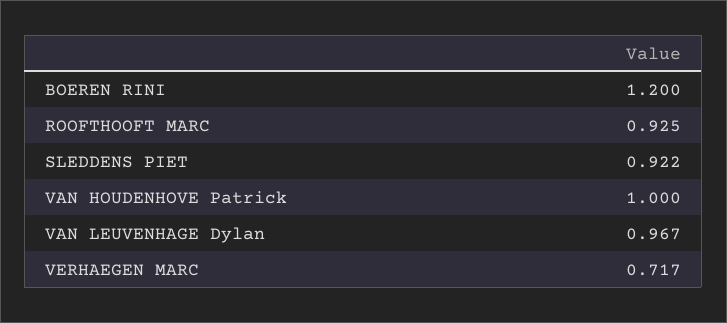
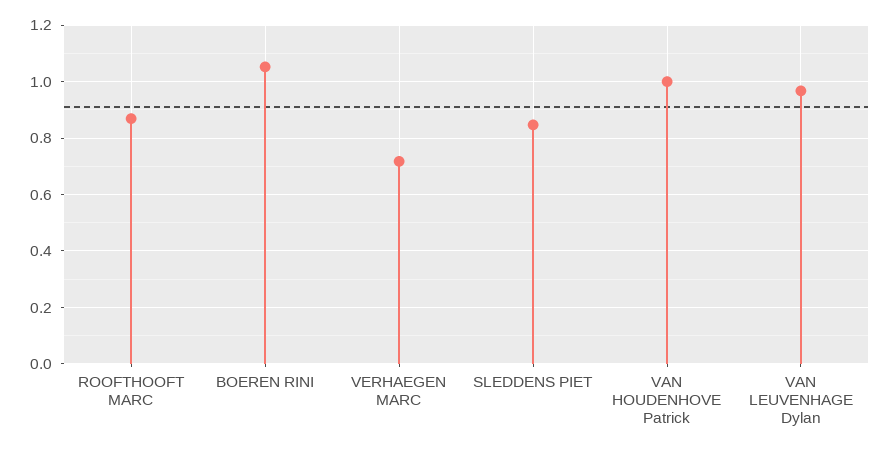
  {
-   "BOEREN RINI": 1.2,
+   "BOEREN RINI": 1.05,
-   "ROOFTHOOFT MARC": 0.925,
+   "ROOFTHOOFT MARC": 0.875,
-   "SLEDDENS PIET": 0.922,
+   "SLEDDENS PIET": 0.85,
    "VAN HOUDENHOVE Patrick": 1,
    "VAN LEUVENHAGE Dylan": 0.967,
    "VERHAEGEN MARC": 0.717
  }

